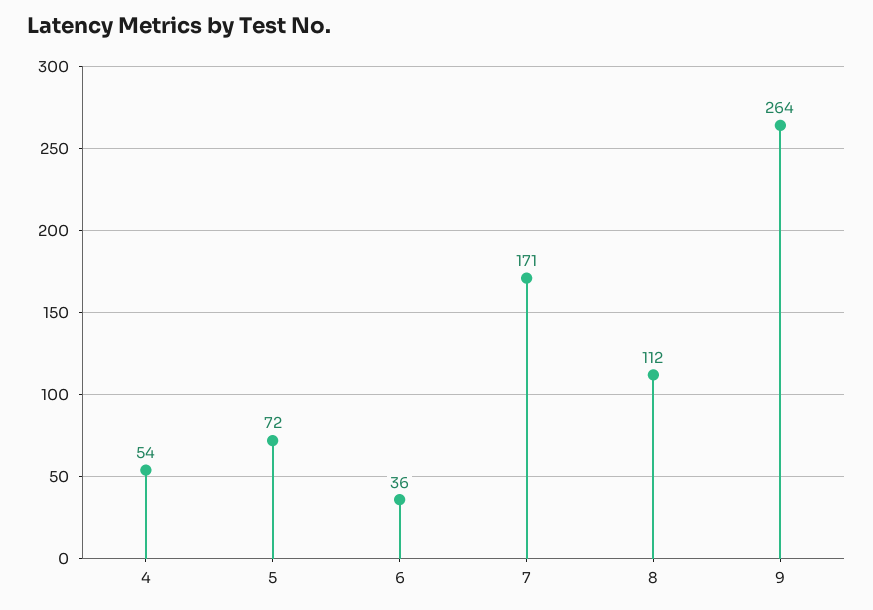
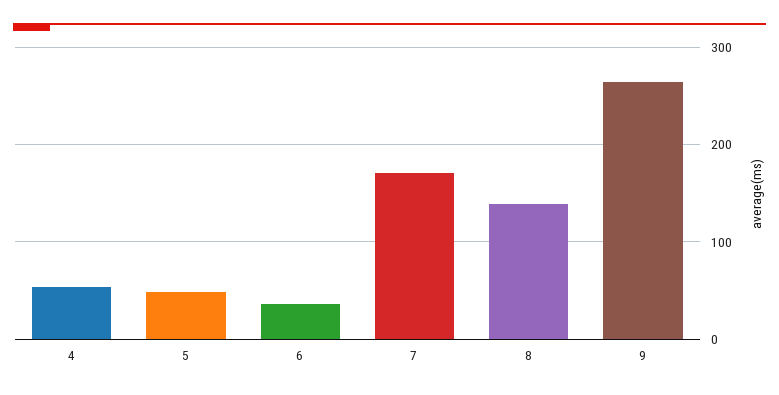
  {
    "4": 54,
-   "5": 72,
+   "5": 50,
    "6": 36,
    "7": 171,
-   "8": 112,
+   "8": 140,
    "9": 264
  }

